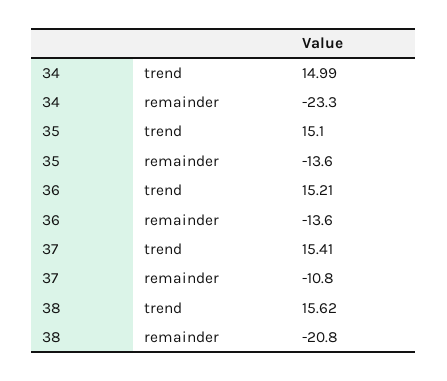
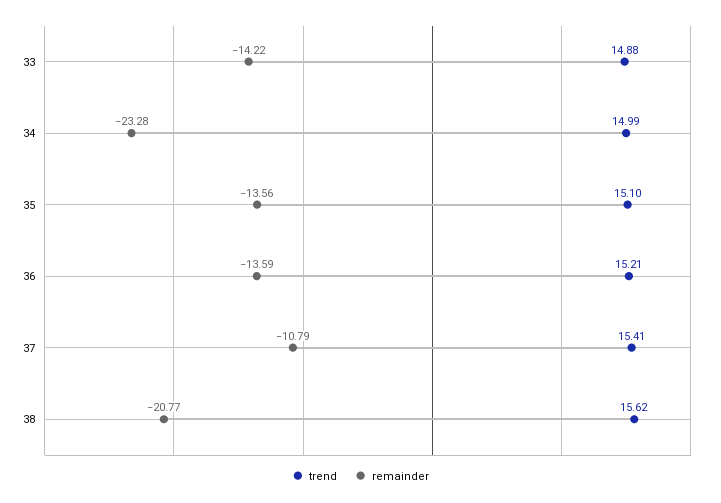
  {
    "trend": {
      "34": 14.99,
      "35": 15.1,
      "36": 15.21,
      "37": 15.41,
-     "38": 15.62
+     "38": 15.62,
+     "33": 14.88
    },
    "remainder": {
      "34": -23.28,
      "35": -13.56,
      "36": -13.59,
      "37": -10.79,
-     "38": -20.77
+     "38": -20.77,
+     "33": -14.22
    }
  }

